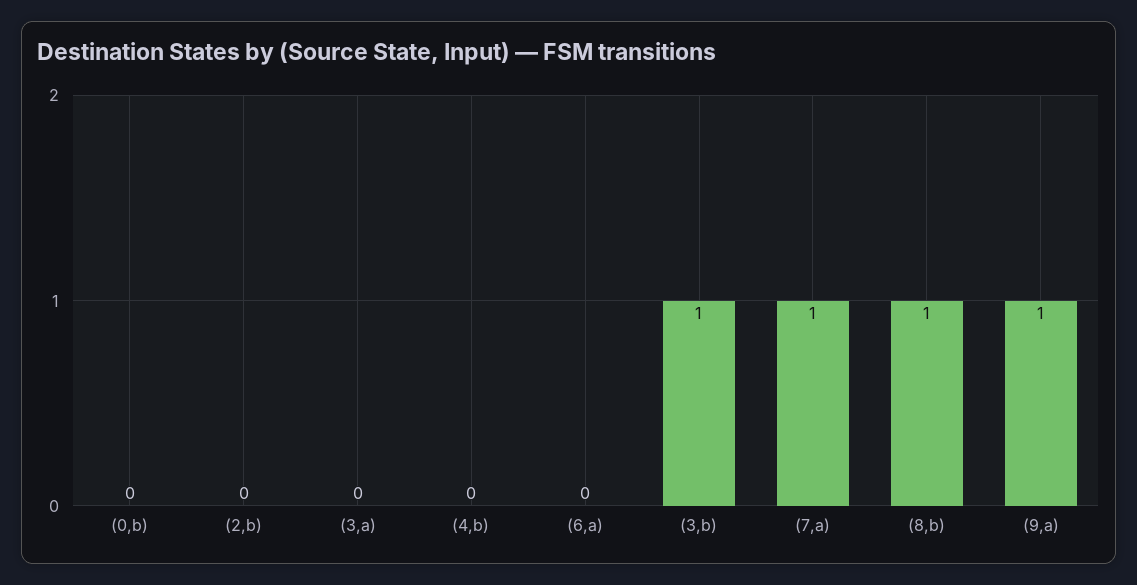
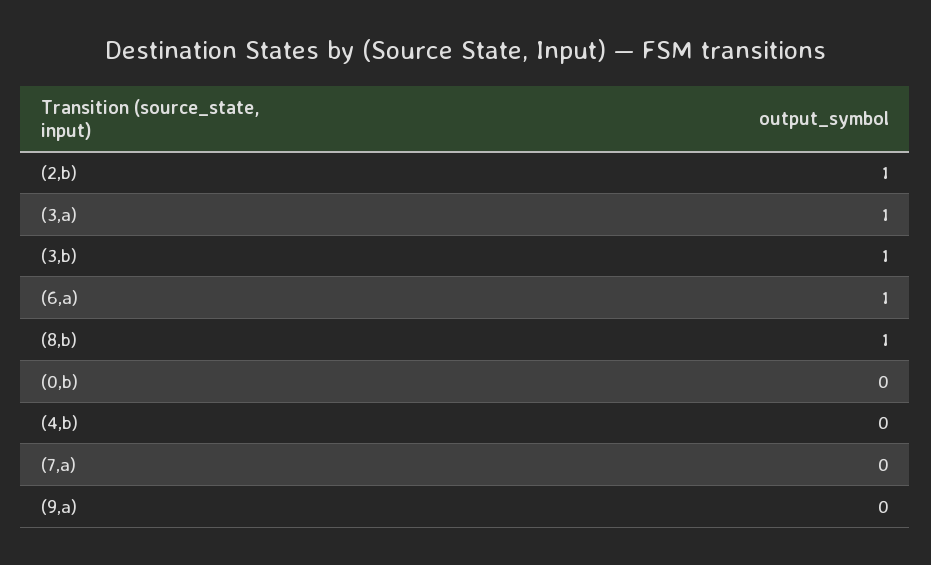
  {
    "(0,b)": 0,
-   "(2,b)": 0,
+   "(2,b)": 1,
-   "(3,a)": 0,
+   "(3,a)": 1,
    "(4,b)": 0,
-   "(6,a)": 0,
+   "(6,a)": 1,
    "(3,b)": 1,
-   "(7,a)": 1,
+   "(7,a)": 0,
    "(8,b)": 1,
-   "(9,a)": 1
+   "(9,a)": 0
  }

